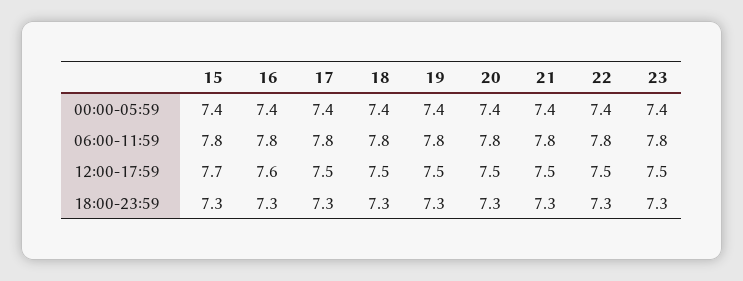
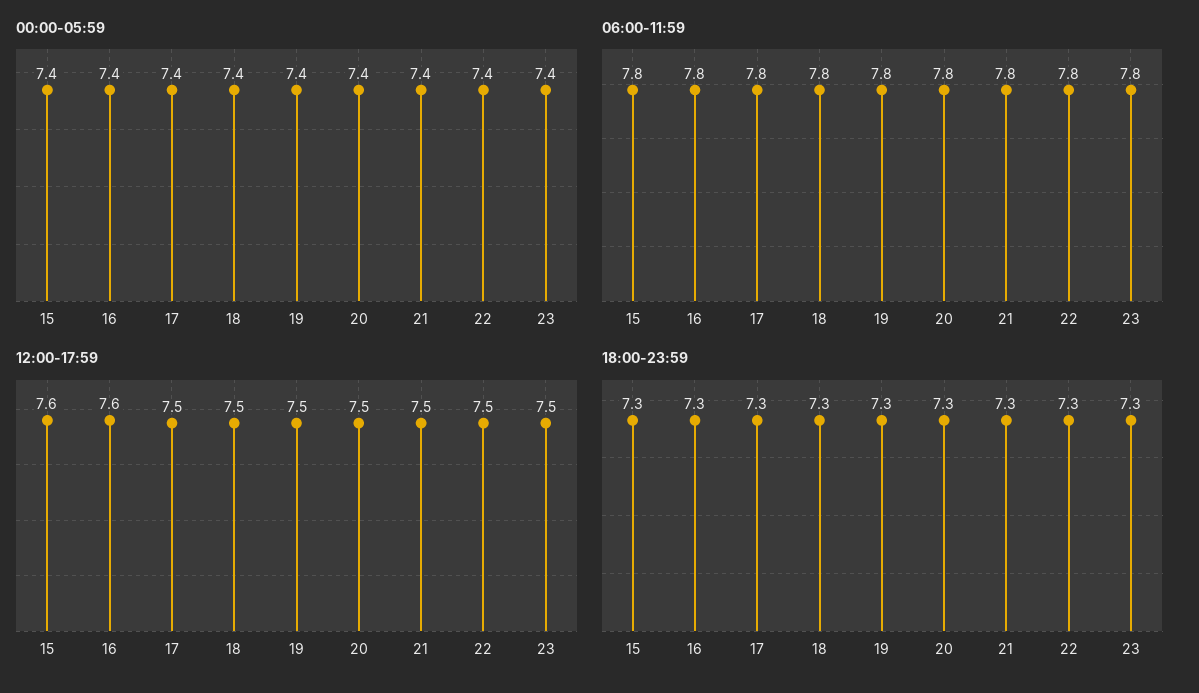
  {
    "00:00-05:59": {
      "15": 7.4,
      "16": 7.4,
      "17": 7.4,
      "18": 7.4,
      "19": 7.4,
      "20": 7.4,
      "21": 7.4,
      "22": 7.4,
      "23": 7.4
    },
    "06:00-11:59": {
      "15": 7.8,
      "16": 7.8,
      "17": 7.8,
      "18": 7.8,
      "19": 7.8,
      "20": 7.8,
      "21": 7.8,
      "22": 7.8,
      "23": 7.8
    },
    "12:00-17:59": {
-     "15": 7.7,
+     "15": 7.6,
      "16": 7.6,
      "17": 7.5,
      "18": 7.5,
      "19": 7.5,
      "20": 7.5,
      "21": 7.5,
      "22": 7.5,
      "23": 7.5
    },
    "18:00-23:59": {
      "15": 7.3,
      "16": 7.3,
      "17": 7.3,
      "18": 7.3,
      "19": 7.3,
      "20": 7.3,
      "21": 7.3,
      "22": 7.3,
      "23": 7.3
    }
  }

